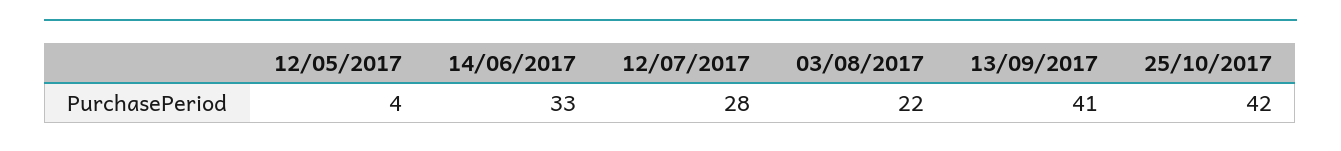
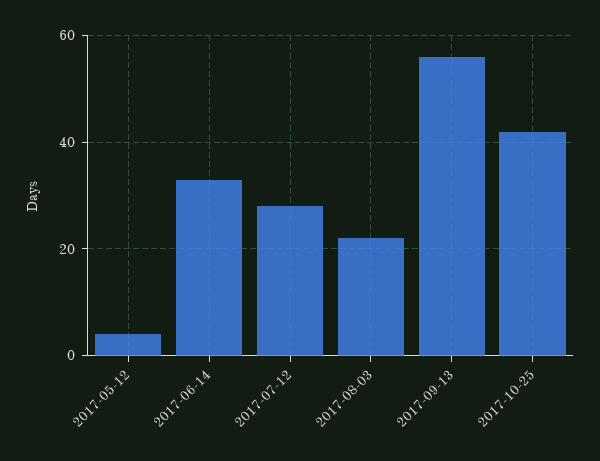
  {
    "12/05/2017": 4,
    "14/06/2017": 33,
    "12/07/2017": 28,
    "03/08/2017": 22,
-   "13/09/2017": 41,
+   "13/09/2017": 55,
    "25/10/2017": 42
  }

